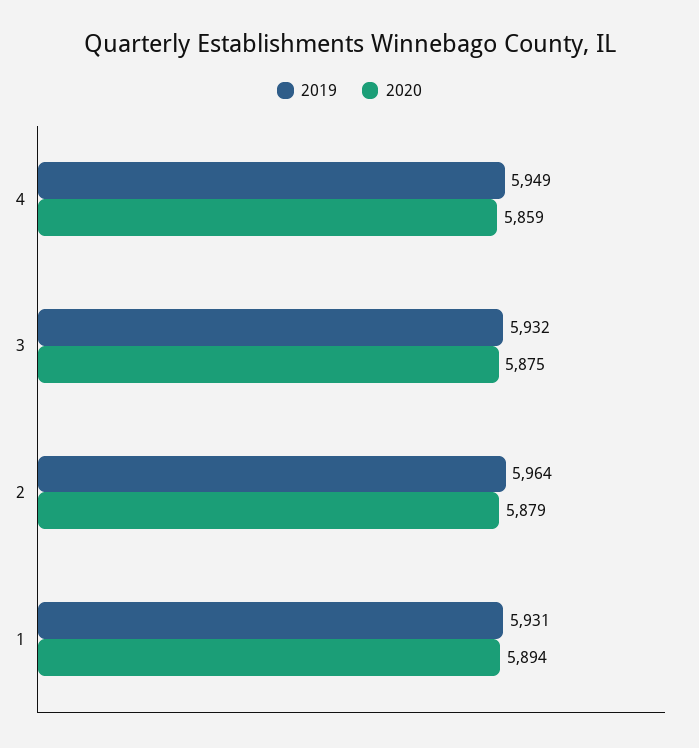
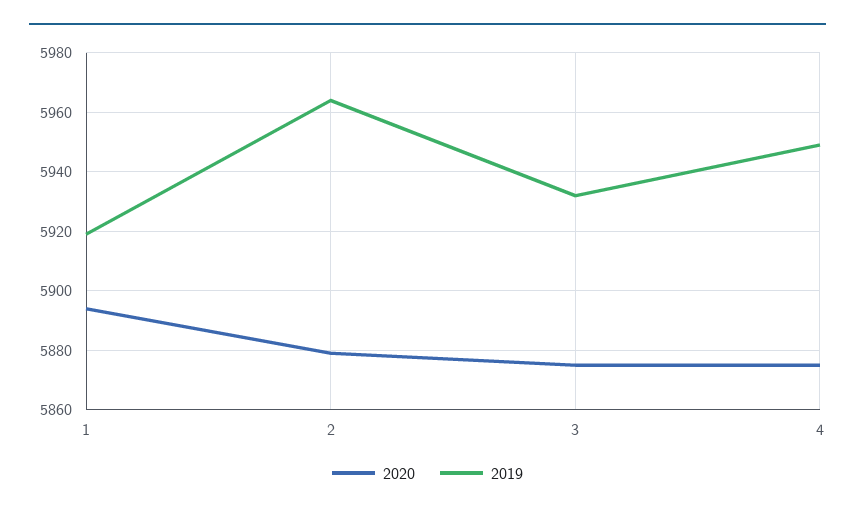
  {
    "2019": {
      "4": 5949,
      "3": 5932,
      "2": 5964,
-     "1": 5931
+     "1": 5920
    },
    "2020": {
-     "4": 5859,
+     "4": 5875,
      "3": 5875,
      "2": 5879,
      "1": 5894
    }
  }

